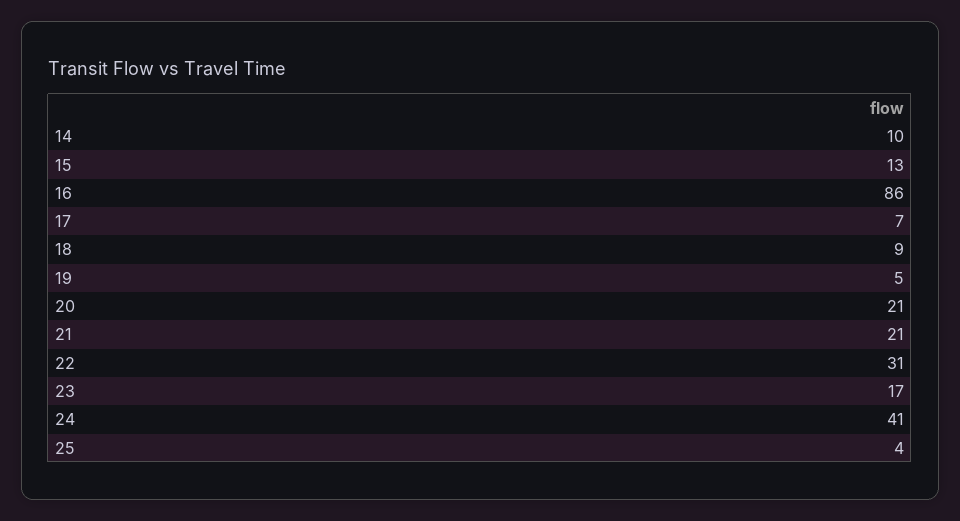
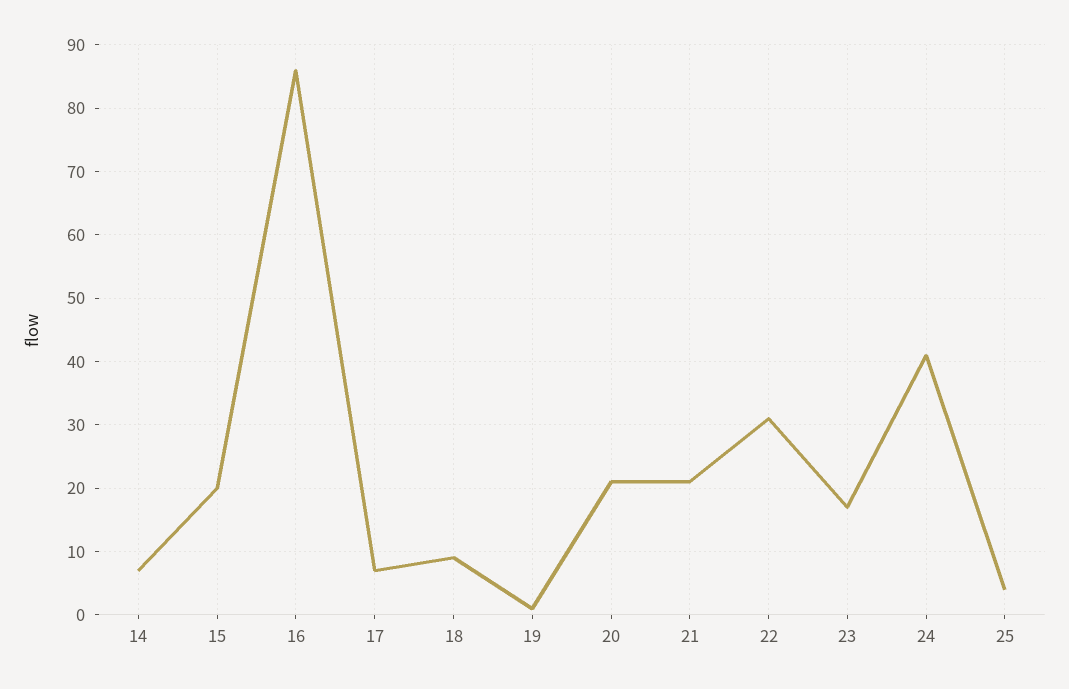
  {
-   "14": 10,
+   "14": 7,
-   "15": 13,
+   "15": 20,
    "16": 86,
    "17": 7,
    "18": 9,
-   "19": 5,
+   "19": 1,
    "20": 21,
    "21": 21,
    "22": 31,
    "23": 17,
    "24": 41,
    "25": 4
  }

